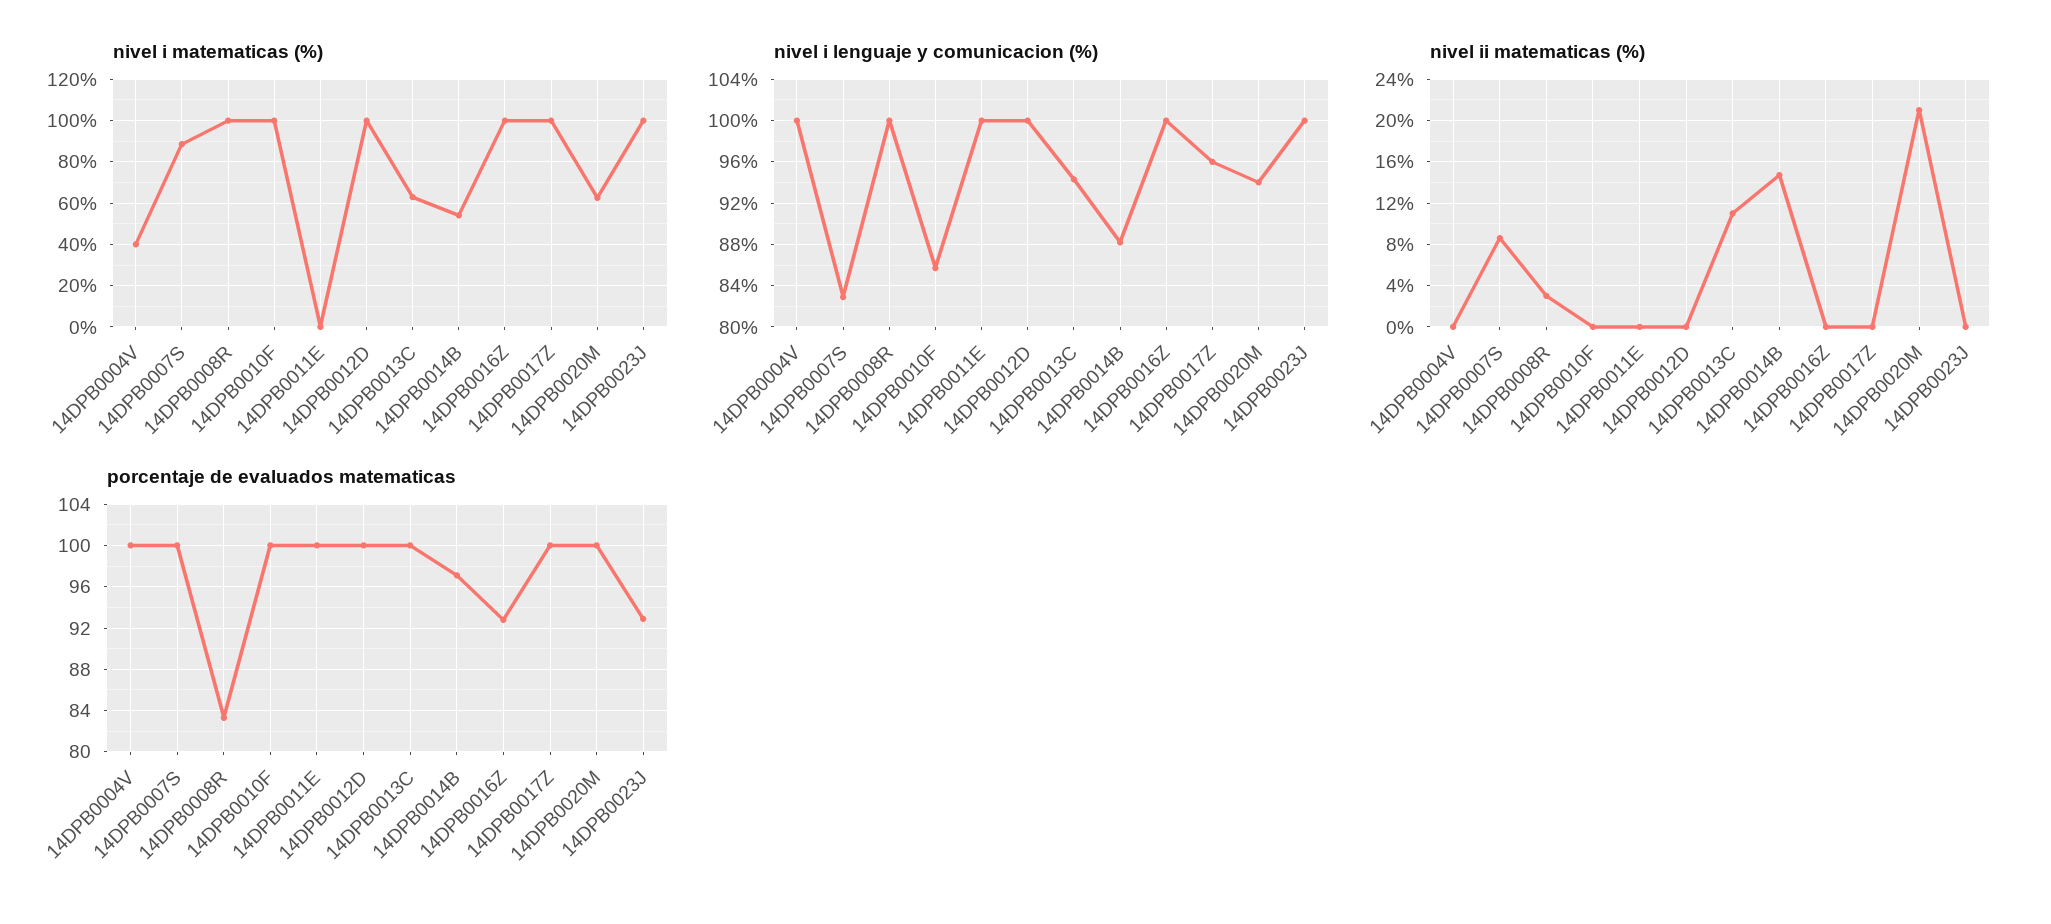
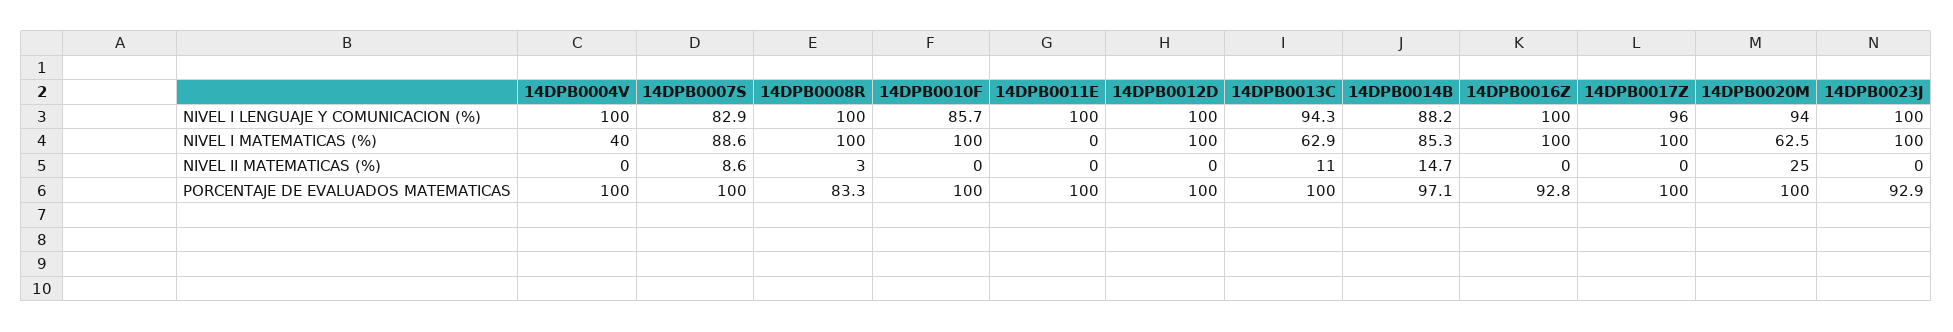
  {
    "nivel i matematicas (%)": {
      "14DPB0004V": 40,
      "14DPB0007S": 88.6,
      "14DPB0008R": 100,
      "14DPB0010F": 100,
      "14DPB0011E": 0,
      "14DPB0012D": 100,
      "14DPB0013C": 62.9,
-     "14DPB0014B": 55,
+     "14DPB0014B": 85.3,
      "14DPB0016Z": 100,
      "14DPB0017Z": 100,
      "14DPB0020M": 62.5,
      "14DPB0023J": 100
    },
    "nivel i lenguaje y comunicacion (%)": {
      "14DPB0004V": 100,
      "14DPB0007S": 82.9,
      "14DPB0008R": 100,
      "14DPB0010F": 85.7,
      "14DPB0011E": 100,
      "14DPB0012D": 100,
      "14DPB0013C": 94.3,
      "14DPB0014B": 88.2,
      "14DPB0016Z": 100,
      "14DPB0017Z": 96,
      "14DPB0020M": 94,
      "14DPB0023J": 100
    },
    "nivel ii matematicas (%)": {
      "14DPB0004V": 0,
      "14DPB0007S": 8.6,
      "14DPB0008R": 3,
      "14DPB0010F": 0,
      "14DPB0011E": 0,
      "14DPB0012D": 0,
      "14DPB0013C": 11,
      "14DPB0014B": 14.7,
      "14DPB0016Z": 0,
      "14DPB0017Z": 0,
-     "14DPB0020M": 21,
+     "14DPB0020M": 25,
      "14DPB0023J": 0
    },
    "porcentaje de evaluados matematicas": {
      "14DPB0004V": 100,
      "14DPB0007S": 100,
      "14DPB0008R": 83.3,
      "14DPB0010F": 100,
      "14DPB0011E": 100,
      "14DPB0012D": 100,
      "14DPB0013C": 100,
      "14DPB0014B": 97.1,
      "14DPB0016Z": 92.8,
      "14DPB0017Z": 100,
      "14DPB0020M": 100,
      "14DPB0023J": 92.9
    }
  }

